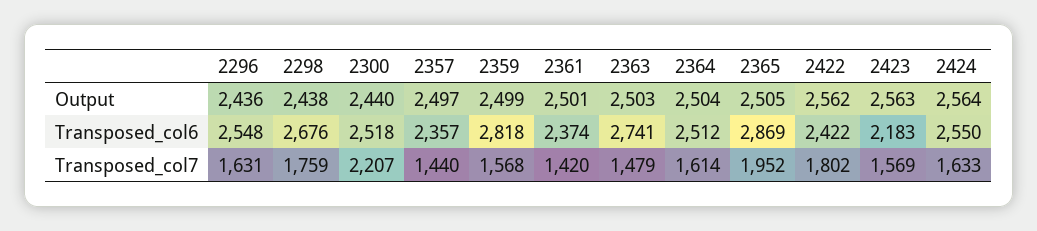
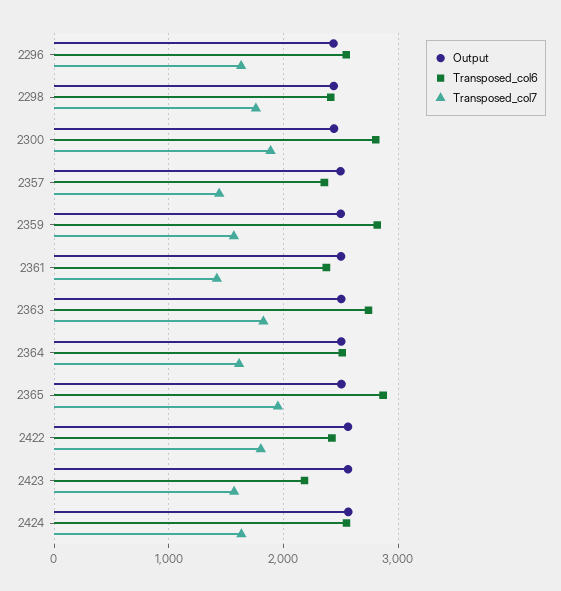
  {
    "Output": {
      "2296": 2436,
      "2298": 2438,
      "2300": 2440,
      "2357": 2497,
      "2359": 2499,
      "2361": 2501,
      "2363": 2503,
      "2364": 2504,
      "2365": 2505,
      "2422": 2562,
      "2423": 2563,
      "2424": 2564
    },
    "Transposed_col6": {
      "2296": 2548,
-     "2298": 2676,
+     "2298": 2400,
-     "2300": 2518,
+     "2300": 2800,
      "2357": 2357,
      "2359": 2818,
      "2361": 2374,
      "2363": 2741,
      "2364": 2512,
      "2365": 2869,
      "2422": 2422,
      "2423": 2183,
      "2424": 2550
    },
    "Transposed_col7": {
      "2296": 1631,
      "2298": 1759,
-     "2300": 2207,
+     "2300": 1900,
      "2357": 1440,
      "2359": 1568,
      "2361": 1420,
-     "2363": 1479,
+     "2363": 1800,
      "2364": 1614,
      "2365": 1952,
      "2422": 1802,
      "2423": 1569,
      "2424": 1633
    }
  }

